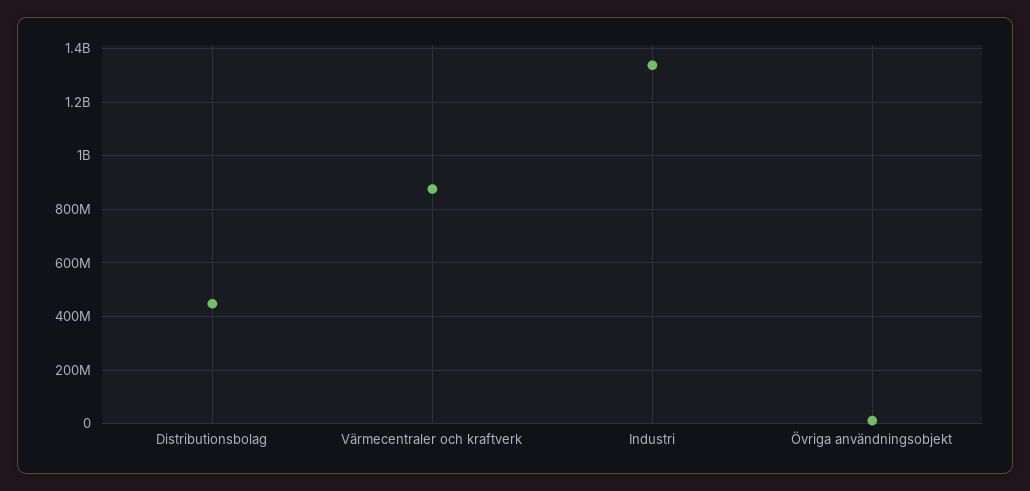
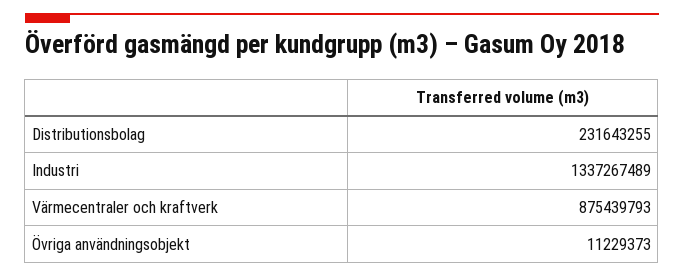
  {
-   "Distributionsbolag": 450000000,
+   "Distributionsbolag": 231643255,
    "Värmecentraler och kraftverk": 875439793,
    "Industri": 1337267489,
    "Övriga användningsobjekt": 11229373
  }

